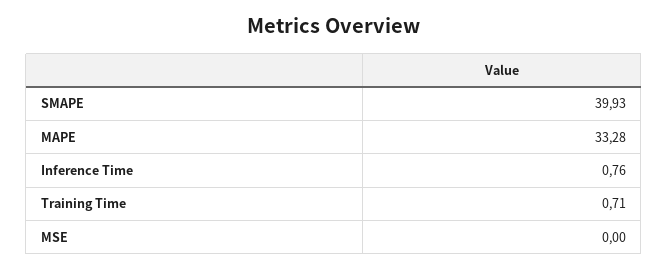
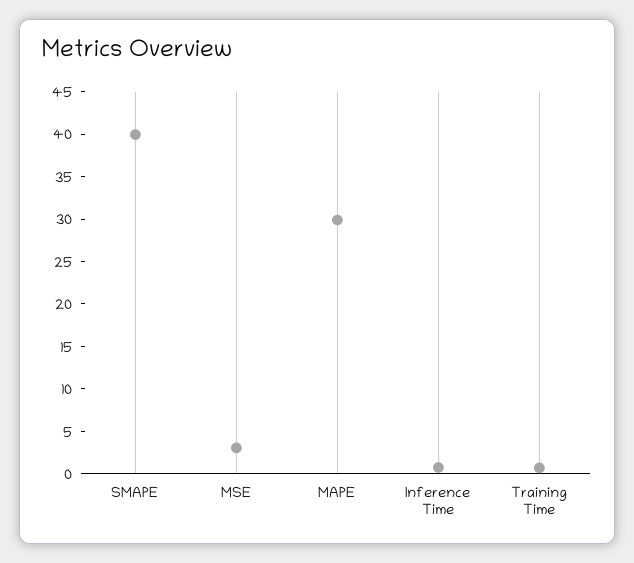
  {
    "SMAPE": 39.93,
-   "MAPE": 33.28,
+   "MAPE": 30,
    "Inference Time": 0.76,
    "Training Time": 0.71,
-   "MSE": 0
+   "MSE": 3
  }

